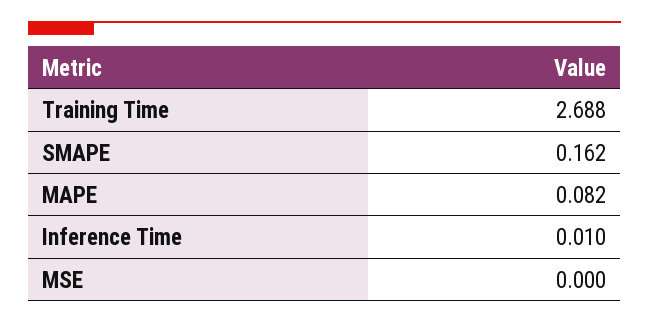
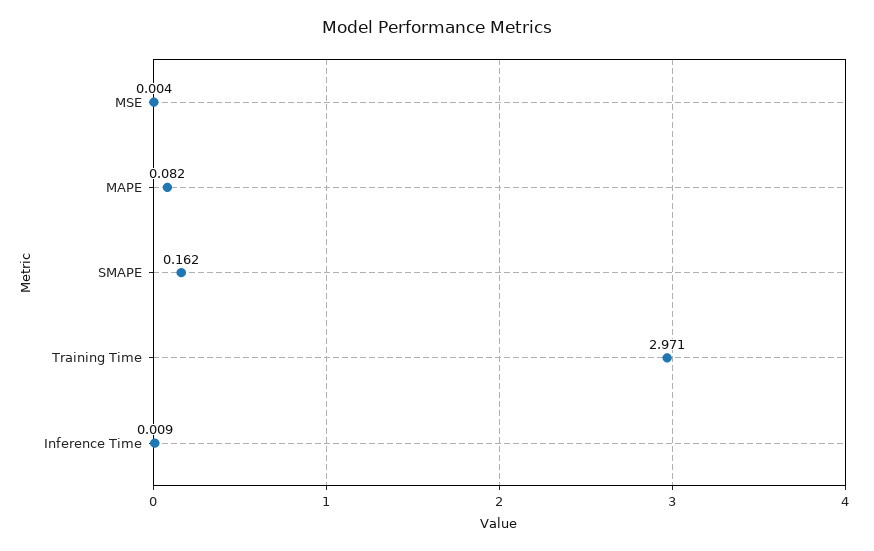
  {
-   "Training Time": 2.688,
+   "Training Time": 2.971,
    "SMAPE": 0.162,
    "MAPE": 0.082,
-   "Inference Time": 0.01,
+   "Inference Time": 0.009,
-   "MSE": 0
+   "MSE": 0.004
  }

